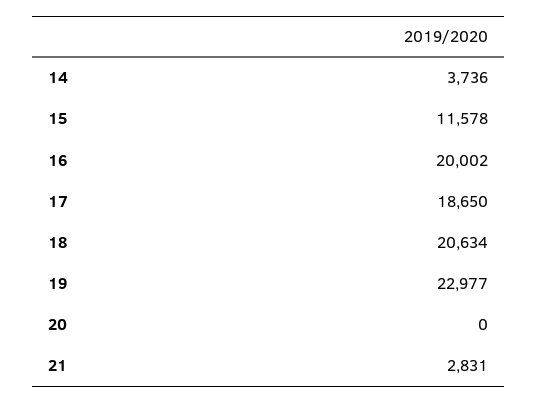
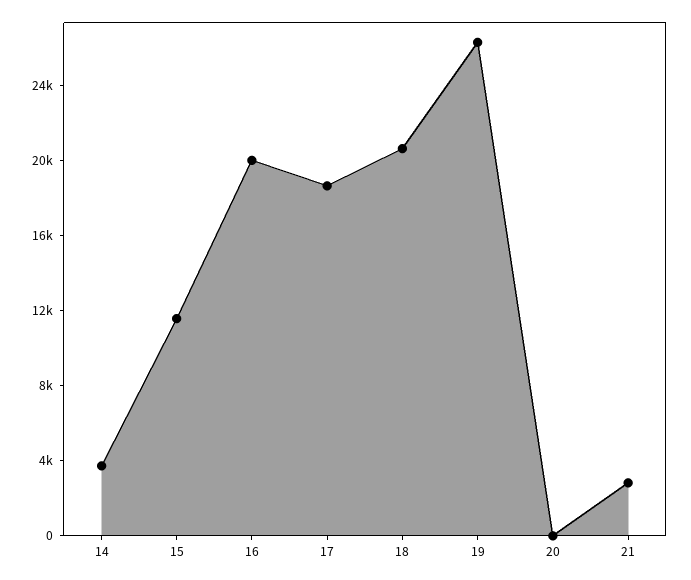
  {
    "14": 3736,
    "15": 11578,
    "16": 20002,
    "17": 18650,
    "18": 20634,
-   "19": 22977,
+   "19": 26000,
    "20": 0,
    "21": 2831
  }

